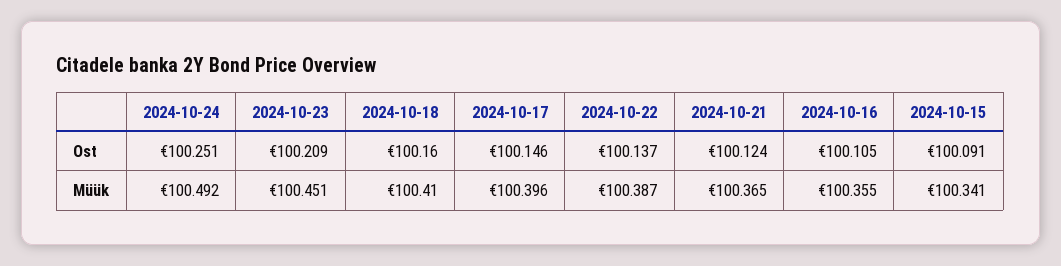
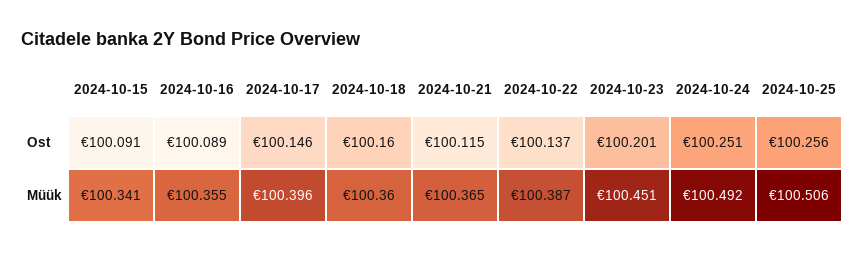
  {
    "2024-10-24": {
      "Ost": 100.251,
      "Müük": 100.492
    },
    "2024-10-23": {
-     "Ost": 100.209,
+     "Ost": 100.201,
      "Müük": 100.451
    },
    "2024-10-18": {
      "Ost": 100.16,
-     "Müük": 100.41
+     "Müük": 100.36
    },
    "2024-10-17": {
      "Ost": 100.146,
      "Müük": 100.396
    },
    "2024-10-22": {
      "Ost": 100.137,
      "Müük": 100.387
    },
    "2024-10-21": {
-     "Ost": 100.124,
+     "Ost": 100.115,
      "Müük": 100.365
    },
    "2024-10-16": {
-     "Ost": 100.105,
+     "Ost": 100.089,
      "Müük": 100.355
    },
    "2024-10-15": {
      "Ost": 100.091,
      "Müük": 100.341
-   }
+   },
+   "2024-10-25": {
+     "Ost": 100.256,
+     "Müük": 100.506
+   }
  }

